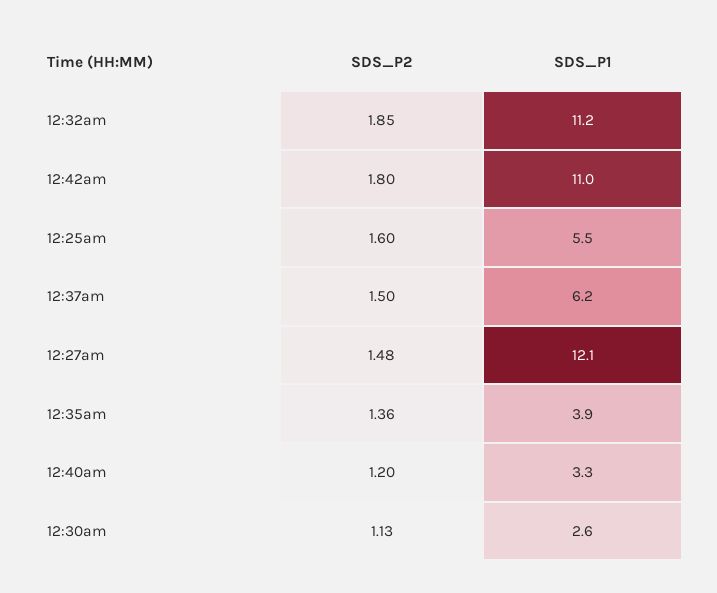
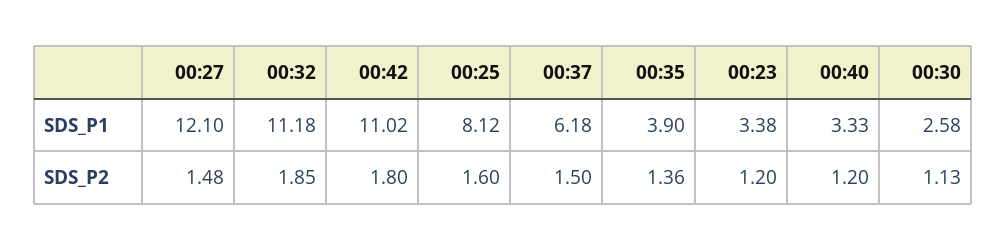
  {
    "SDS_P2": {
      "12:32am": 1.85,
      "12:42am": 1.8,
      "12:25am": 1.6,
      "12:37am": 1.5,
      "12:27am": 1.48,
      "12:35am": 1.36,
      "12:40am": 1.2,
-     "12:30am": 1.13
+     "12:30am": 1.13,
+     "00:23": 1.2
    },
    "SDS_P1": {
      "12:32am": 11.18,
      "12:42am": 11.02,
-     "12:25am": 5.5,
+     "12:25am": 8.12,
      "12:37am": 6.18,
      "12:27am": 12.1,
      "12:35am": 3.9,
      "12:40am": 3.33,
-     "12:30am": 2.58
+     "12:30am": 2.58,
+     "00:23": 3.38
    }
  }

